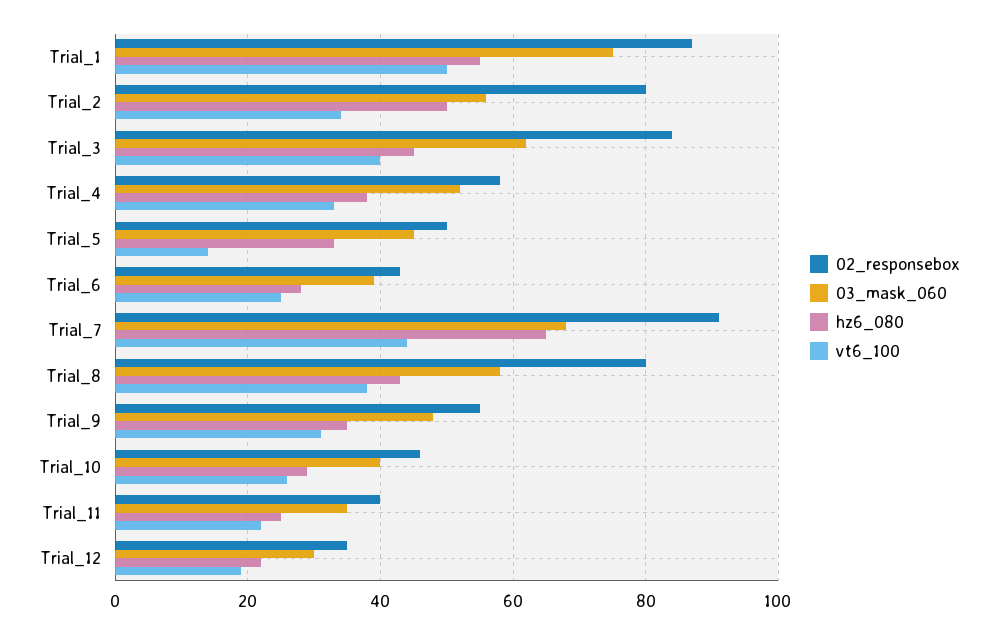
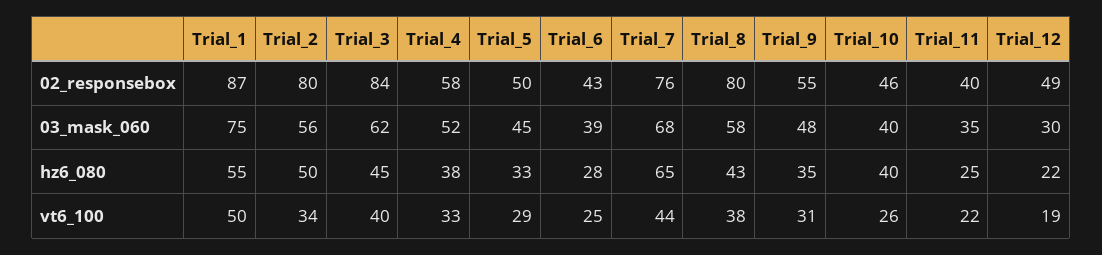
  {
    "02_responsebox": {
      "Trial_1": 87,
      "Trial_2": 80,
      "Trial_3": 84,
      "Trial_4": 58,
      "Trial_5": 50,
      "Trial_6": 43,
-     "Trial_7": 90,
+     "Trial_7": 76,
      "Trial_8": 80,
      "Trial_9": 55,
      "Trial_10": 46,
      "Trial_11": 40,
-     "Trial_12": 35
+     "Trial_12": 49
    },
    "03_mask_060": {
      "Trial_1": 75,
      "Trial_2": 56,
      "Trial_3": 62,
      "Trial_4": 52,
      "Trial_5": 45,
      "Trial_6": 39,
      "Trial_7": 68,
      "Trial_8": 58,
      "Trial_9": 48,
      "Trial_10": 40,
      "Trial_11": 35,
      "Trial_12": 30
    },
    "hz6_080": {
      "Trial_1": 55,
      "Trial_2": 50,
      "Trial_3": 45,
      "Trial_4": 38,
      "Trial_5": 33,
      "Trial_6": 28,
      "Trial_7": 65,
      "Trial_8": 43,
      "Trial_9": 35,
-     "Trial_10": 30,
+     "Trial_10": 40,
      "Trial_11": 25,
      "Trial_12": 22
    },
    "vt6_100": {
      "Trial_1": 50,
      "Trial_2": 34,
      "Trial_3": 40,
      "Trial_4": 33,
-     "Trial_5": 15,
+     "Trial_5": 29,
      "Trial_6": 25,
      "Trial_7": 44,
      "Trial_8": 38,
      "Trial_9": 31,
      "Trial_10": 26,
      "Trial_11": 22,
      "Trial_12": 19
    }
  }

